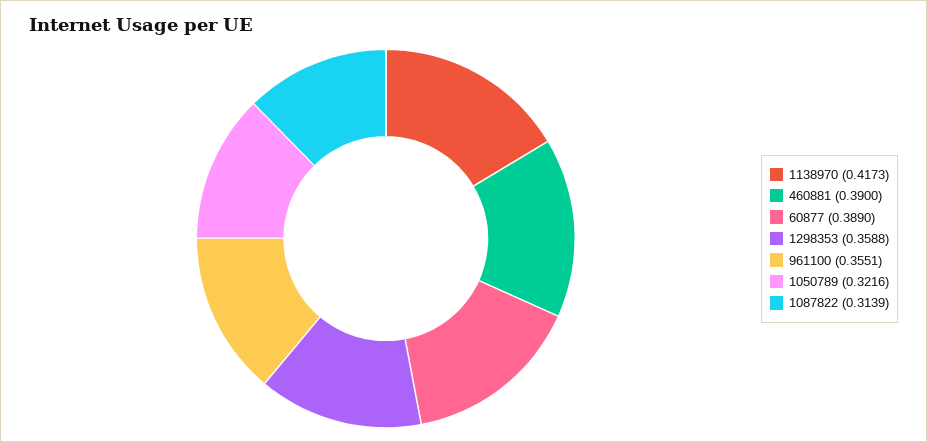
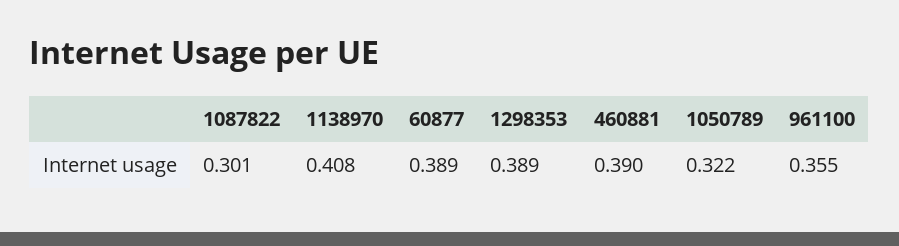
  {
-   "1138970": 0.4173,
+   "1138970": 0.408,
    "460881": 0.39,
    "60877": 0.389,
-   "1298353": 0.3588,
+   "1298353": 0.389,
    "961100": 0.3551,
    "1050789": 0.3216,
-   "1087822": 0.3139
+   "1087822": 0.301
  }

